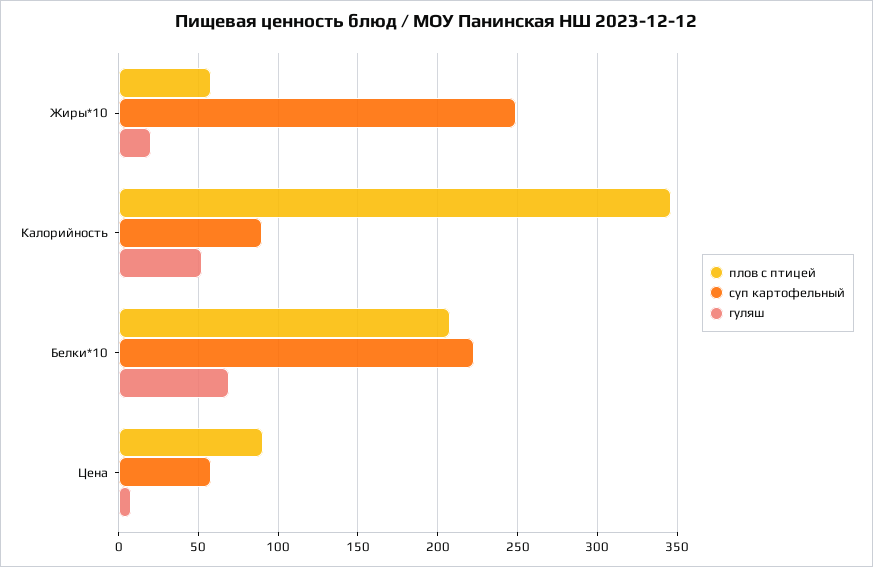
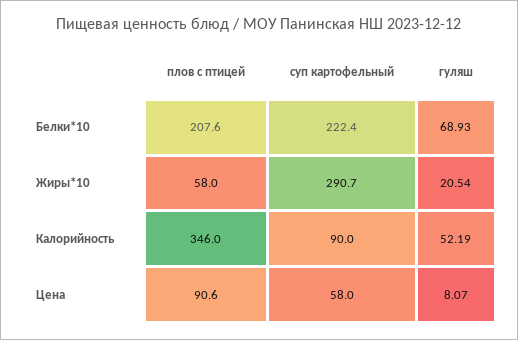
  {
    "плов с птицей": {
      "Жиры*10": 58,
      "Калорийность": 346,
      "Белки*10": 207.6,
      "Цена": 90.6
    },
    "суп картофельный": {
-     "Жиры*10": 250,
+     "Жиры*10": 290.7,
      "Калорийность": 90,
      "Белки*10": 222.4,
      "Цена": 58
    },
    "гуляш": {
      "Жиры*10": 20.54,
      "Калорийность": 52.19,
      "Белки*10": 68.93,
      "Цена": 8.07
    }
  }

